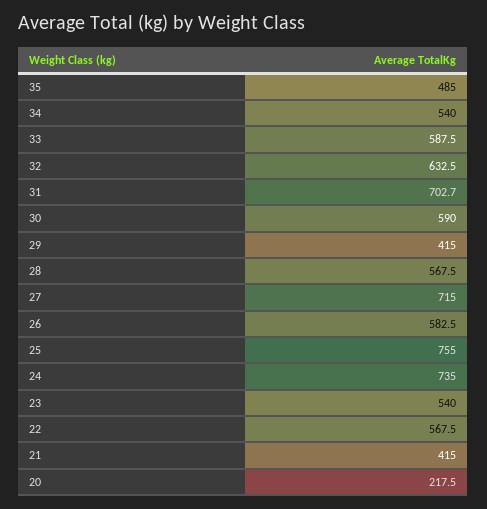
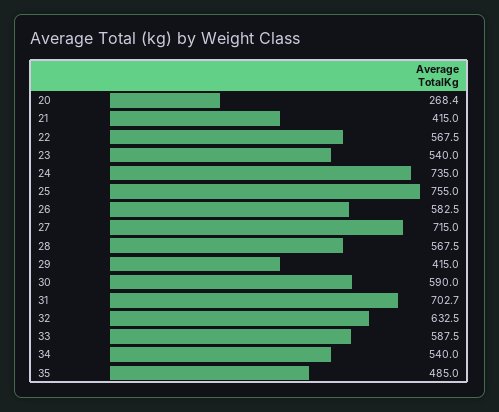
  {
    "35": 485,
    "34": 540,
    "33": 587.5,
    "32": 632.5,
    "31": 702.7,
    "30": 590,
    "29": 415,
    "28": 567.5,
    "27": 715,
    "26": 582.5,
    "25": 755,
    "24": 735,
    "23": 540,
    "22": 567.5,
    "21": 415,
-   "20": 217.5
+   "20": 268.4
  }

